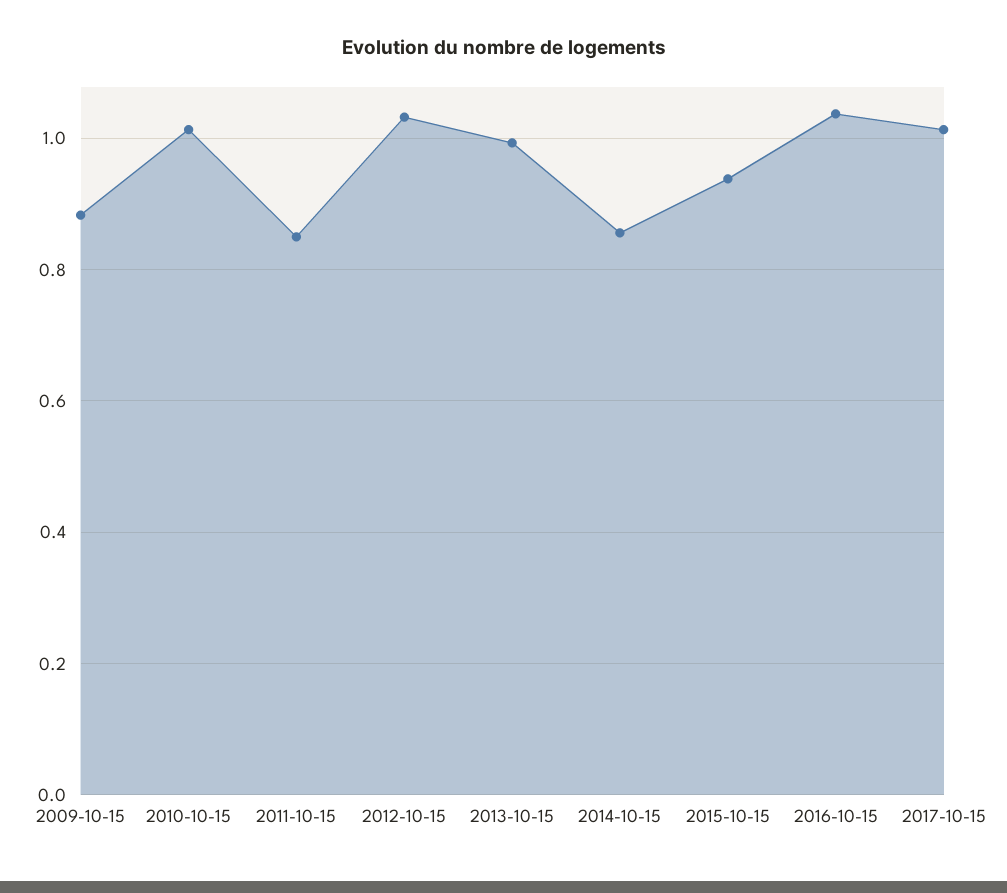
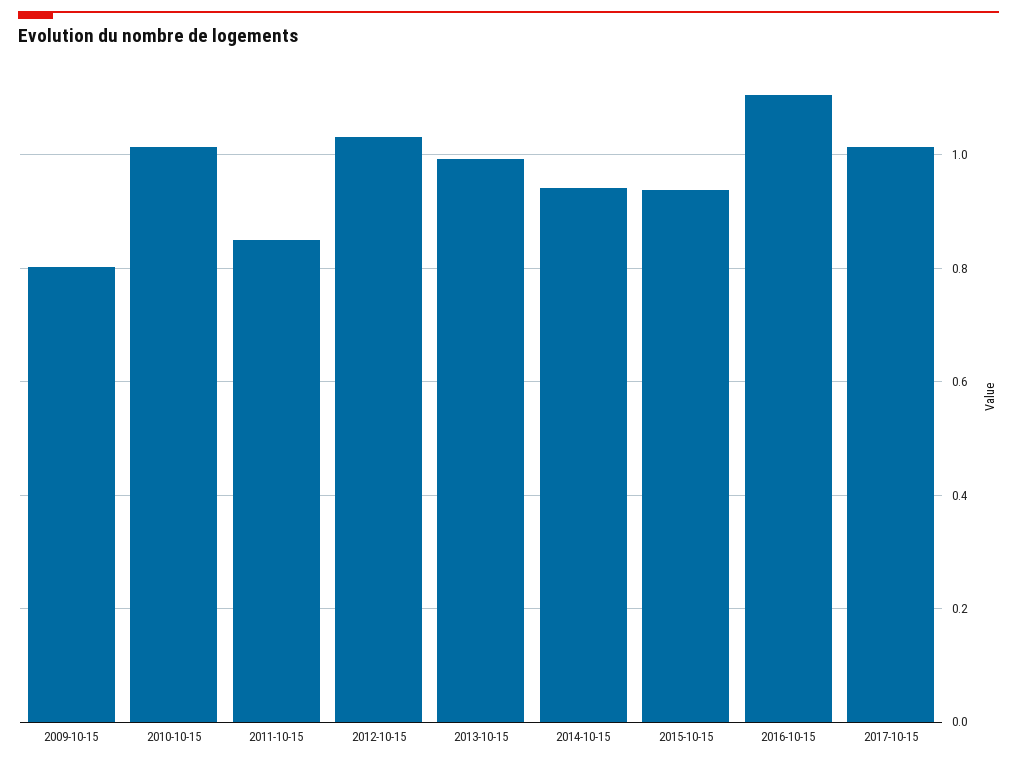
  {
-   "2009-10-15": 0.88,
+   "2009-10-15": 0.8,
    "2010-10-15": 1.02,
    "2011-10-15": 0.86,
    "2012-10-15": 1.04,
    "2013-10-15": 1,
-   "2014-10-15": 0.86,
+   "2014-10-15": 0.94,
    "2015-10-15": 0.94,
-   "2016-10-15": 1.04,
+   "2016-10-15": 1.1,
    "2017-10-15": 1.02
  }

